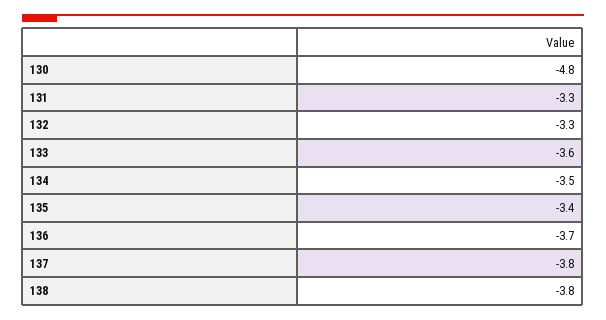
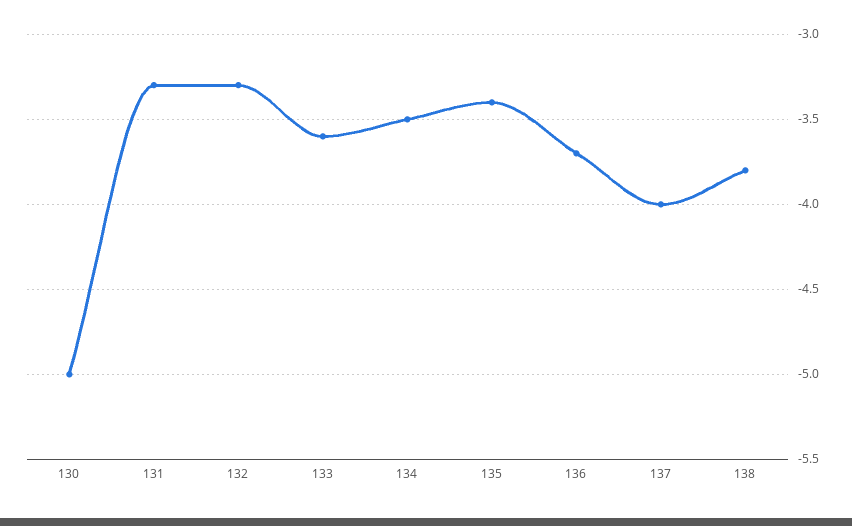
  {
-   "130": -4.8,
+   "130": -5,
    "131": -3.3,
    "132": -3.3,
    "133": -3.6,
    "134": -3.5,
    "135": -3.4,
    "136": -3.7,
-   "137": -3.8,
+   "137": -4,
    "138": -3.8
  }

